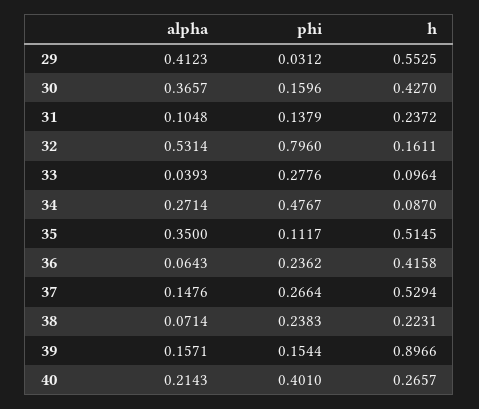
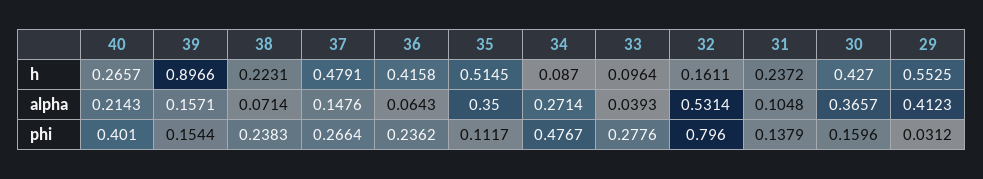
  {
    "alpha": {
      "29": 0.4123,
      "30": 0.3657,
      "31": 0.1048,
      "32": 0.5314,
      "33": 0.0393,
      "34": 0.2714,
      "35": 0.35,
      "36": 0.0643,
      "37": 0.1476,
      "38": 0.0714,
      "39": 0.1571,
      "40": 0.2143
    },
    "phi": {
      "29": 0.0312,
      "30": 0.1596,
      "31": 0.1379,
      "32": 0.796,
      "33": 0.2776,
      "34": 0.4767,
      "35": 0.1117,
      "36": 0.2362,
      "37": 0.2664,
      "38": 0.2383,
      "39": 0.1544,
      "40": 0.401
    },
    "h": {
      "29": 0.5525,
      "30": 0.427,
      "31": 0.2372,
      "32": 0.1611,
      "33": 0.0964,
      "34": 0.087,
      "35": 0.5145,
      "36": 0.4158,
-     "37": 0.5294,
+     "37": 0.4791,
      "38": 0.2231,
      "39": 0.8966,
      "40": 0.2657
    }
  }

